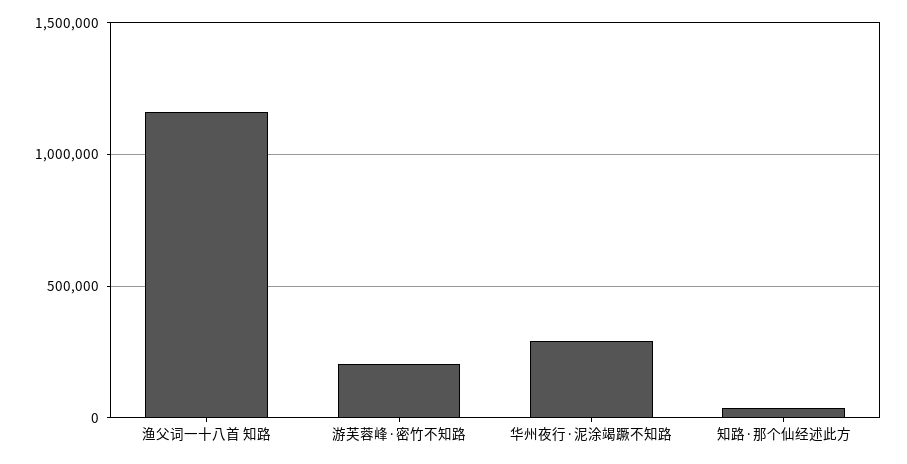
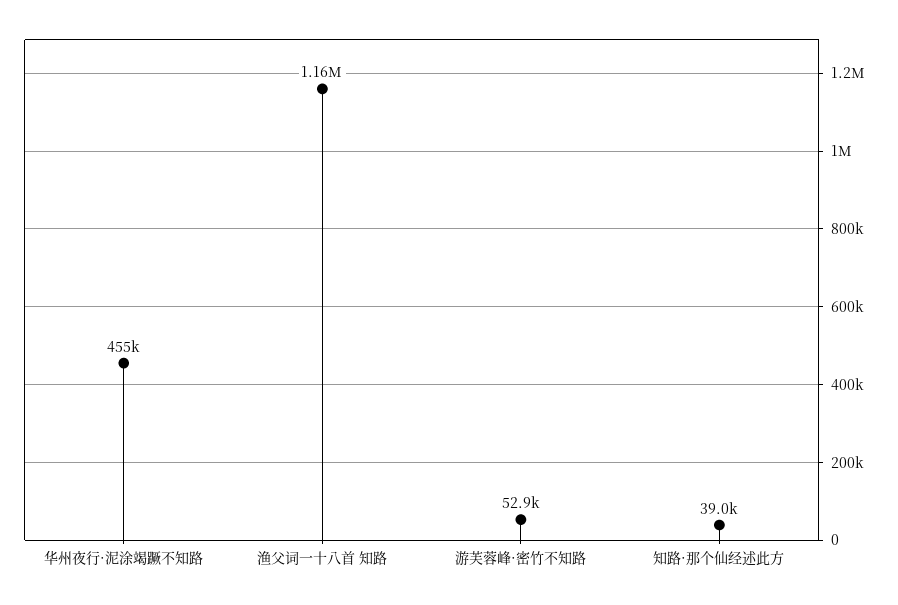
  {
    "渔父词一十八首 知路": 1160000,
-   "游芙蓉峰·密竹不知路": 200000,
+   "游芙蓉峰·密竹不知路": 52900,
-   "华州夜行·泥涂竭蹶不知路": 300000,
+   "华州夜行·泥涂竭蹶不知路": 455000,
    "知路·那个仙经述此方": 39000
  }

